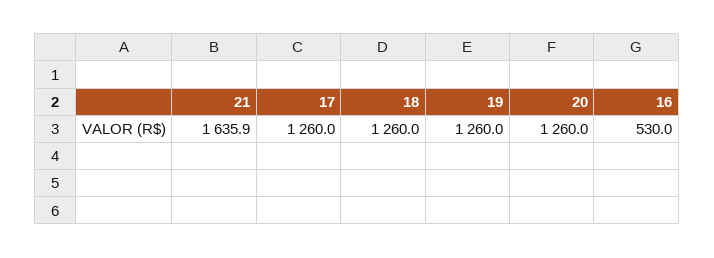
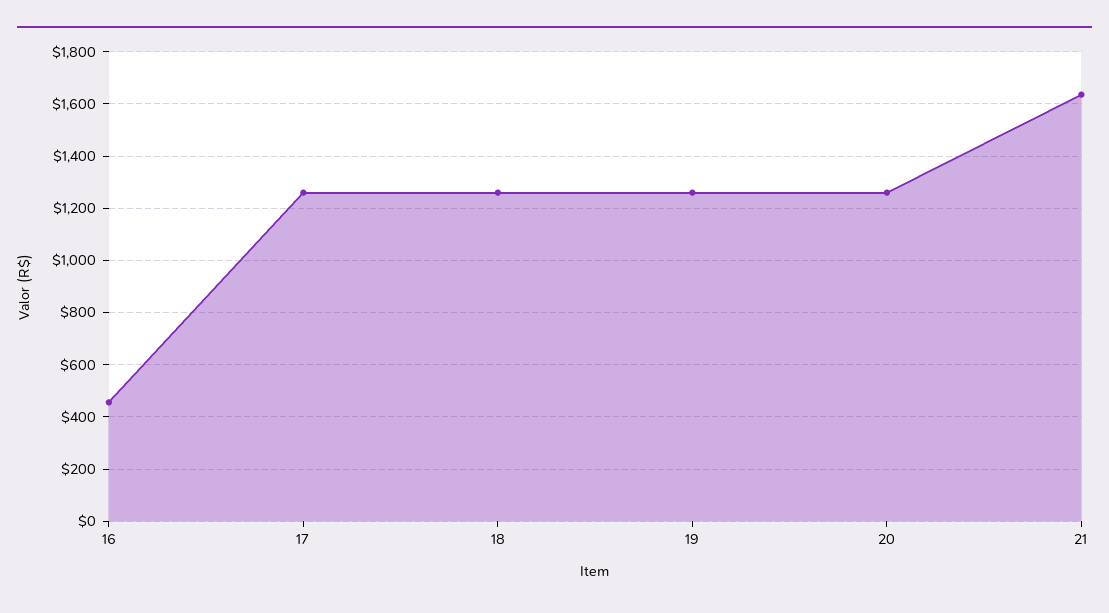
  {
    "21": 1635.9,
    "17": 1260,
    "18": 1260,
    "19": 1260,
    "20": 1260,
-   "16": 530
+   "16": 450
  }

